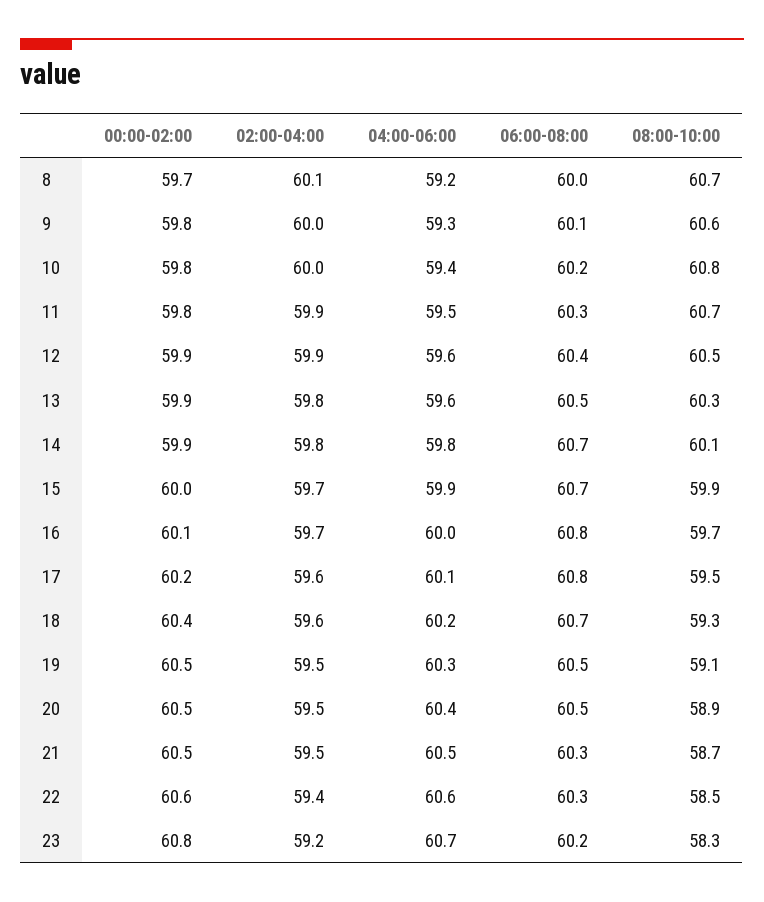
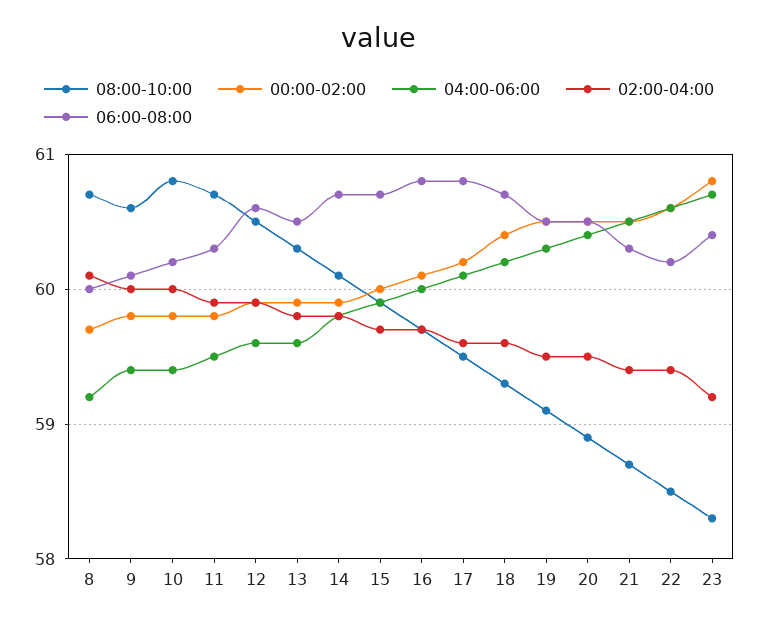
  {
    "00:00-02:00": {
      "8": 59.7,
      "9": 59.8,
      "10": 59.8,
      "11": 59.8,
      "12": 59.9,
      "13": 59.9,
      "14": 59.9,
      "15": 60,
      "16": 60.1,
      "17": 60.2,
      "18": 60.4,
      "19": 60.5,
      "20": 60.5,
      "21": 60.5,
      "22": 60.6,
      "23": 60.8
    },
    "02:00-04:00": {
      "8": 60.1,
      "9": 60,
      "10": 60,
      "11": 59.9,
      "12": 59.9,
      "13": 59.8,
      "14": 59.8,
      "15": 59.7,
      "16": 59.7,
      "17": 59.6,
      "18": 59.6,
      "19": 59.5,
      "20": 59.5,
-     "21": 59.5,
+     "21": 59.4,
      "22": 59.4,
      "23": 59.2
    },
    "04:00-06:00": {
      "8": 59.2,
-     "9": 59.3,
+     "9": 59.4,
      "10": 59.4,
      "11": 59.5,
      "12": 59.6,
      "13": 59.6,
      "14": 59.8,
      "15": 59.9,
      "16": 60,
      "17": 60.1,
      "18": 60.2,
      "19": 60.3,
      "20": 60.4,
      "21": 60.5,
      "22": 60.6,
      "23": 60.7
    },
    "06:00-08:00": {
      "8": 60,
      "9": 60.1,
      "10": 60.2,
      "11": 60.3,
-     "12": 60.4,
+     "12": 60.6,
      "13": 60.5,
      "14": 60.7,
      "15": 60.7,
      "16": 60.8,
      "17": 60.8,
      "18": 60.7,
      "19": 60.5,
      "20": 60.5,
      "21": 60.3,
-     "22": 60.3,
+     "22": 60.2,
-     "23": 60.2
+     "23": 60.4
    },
    "08:00-10:00": {
      "8": 60.7,
      "9": 60.6,
      "10": 60.8,
      "11": 60.7,
      "12": 60.5,
      "13": 60.3,
      "14": 60.1,
      "15": 59.9,
      "16": 59.7,
      "17": 59.5,
      "18": 59.3,
      "19": 59.1,
      "20": 58.9,
      "21": 58.7,
      "22": 58.5,
      "23": 58.3
    }
  }

